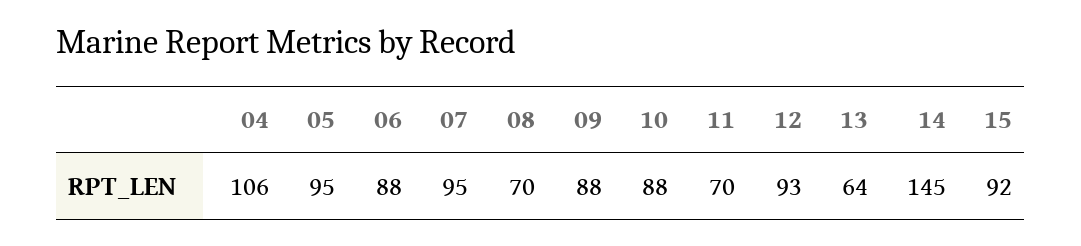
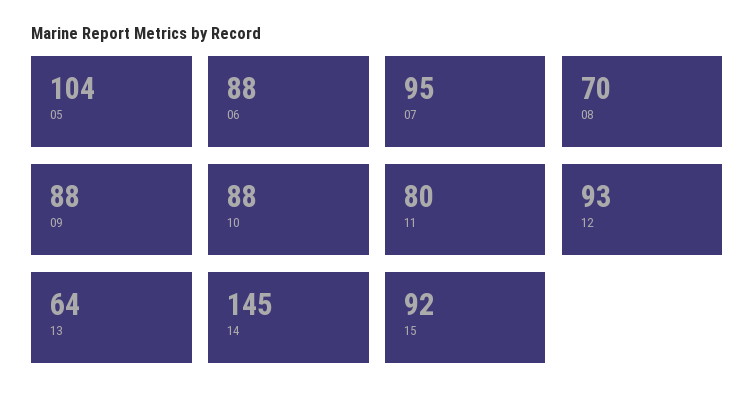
  {
-   "04": 106,
-   "05": 95,
+   "05": 104,
    "06": 88,
    "07": 95,
    "08": 70,
    "09": 88,
    "10": 88,
-   "11": 70,
+   "11": 80,
    "12": 93,
    "13": 64,
    "14": 145,
    "15": 92
  }

